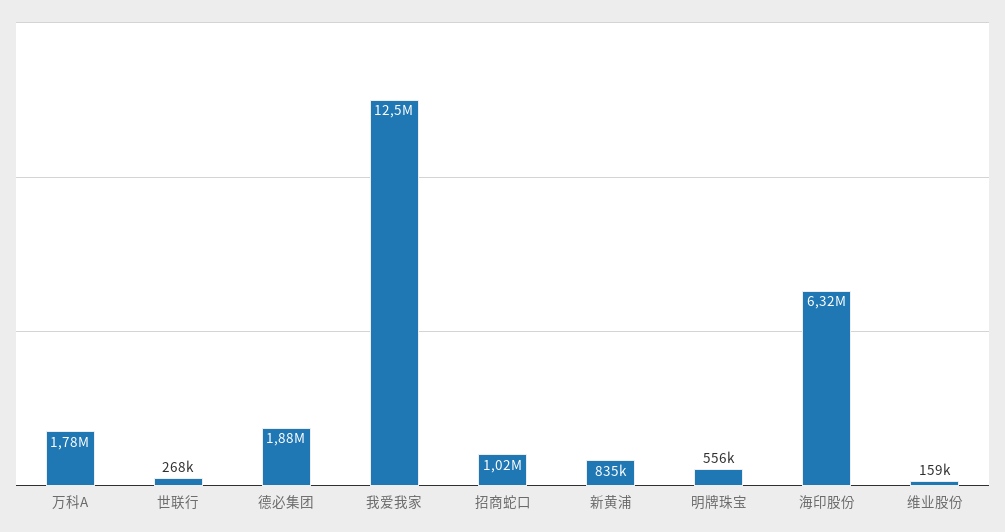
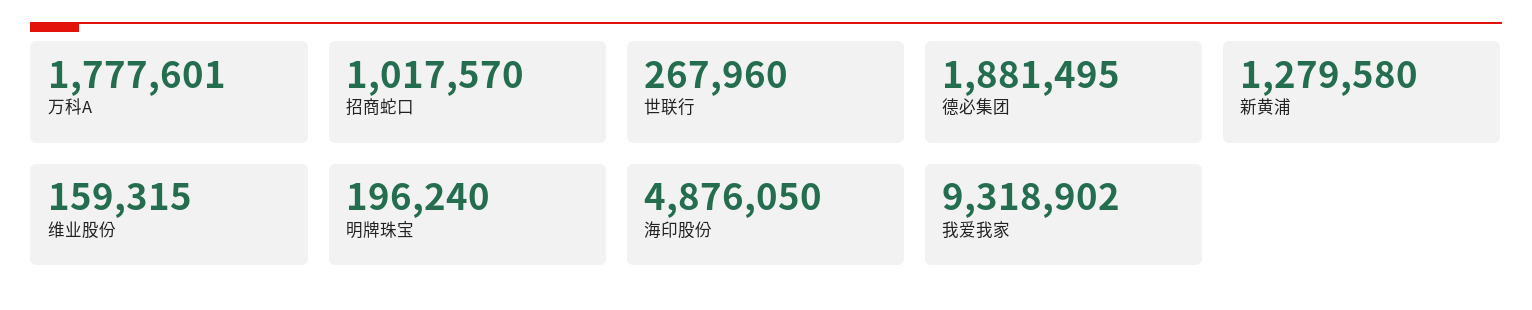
  {
    "万科A": 1777601,
    "世联行": 267960,
    "德必集团": 1881495,
-   "我爱我家": 12500000,
+   "我爱我家": 9318902,
    "招商蛇口": 1017570,
-   "新黄浦": 835000,
+   "新黄浦": 1279580,
-   "明牌珠宝": 556000,
+   "明牌珠宝": 196240,
-   "海印股份": 6320000,
+   "海印股份": 4876050,
    "维业股份": 159315
  }

